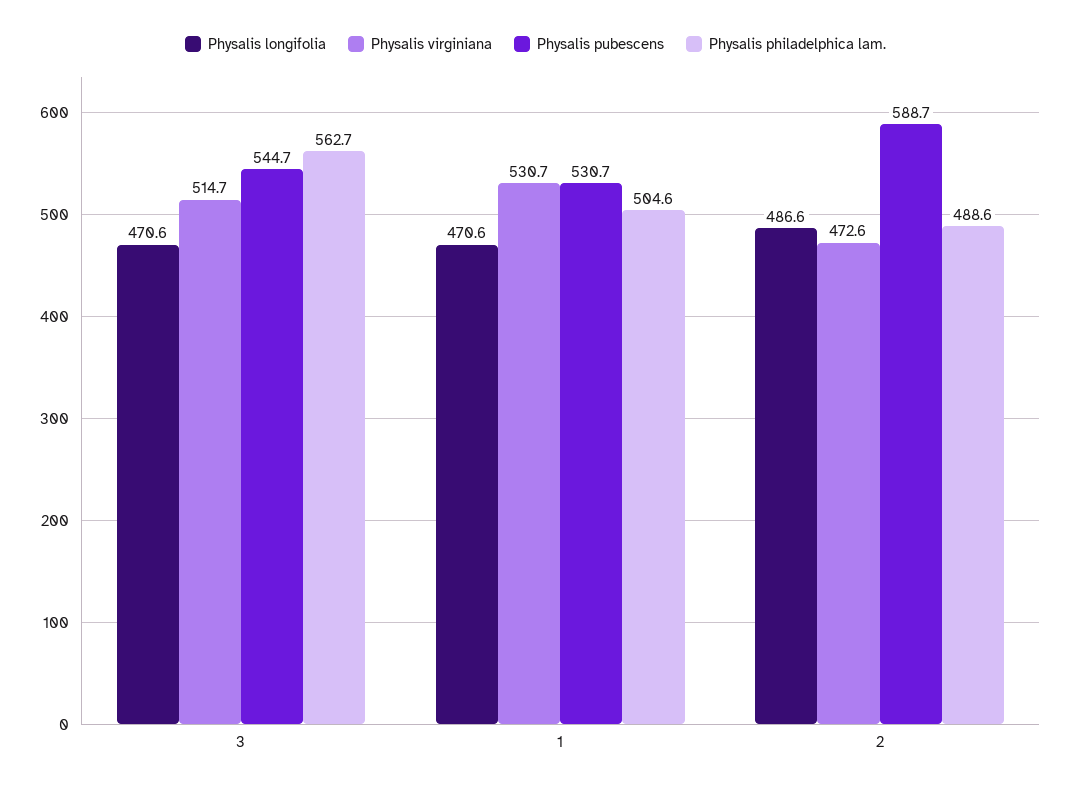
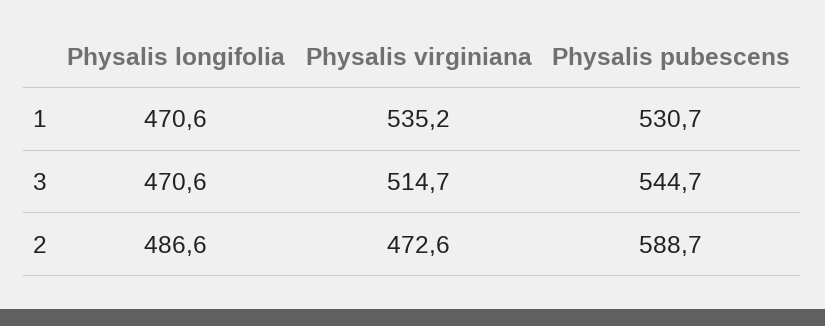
  {
    "Physalis longifolia": {
      "3": 470.6,
      "1": 470.6,
      "2": 486.6
    },
    "Physalis virginiana": {
      "3": 514.7,
-     "1": 530.7,
+     "1": 535.2,
      "2": 472.6
    },
    "Physalis pubescens": {
      "3": 544.7,
      "1": 530.7,
      "2": 588.7
-   },
+   }
-   "Physalis philadelphica lam.": {
-     "3": 562.7,
-     "1": 504.6,
-     "2": 488.6
-   }
  }

